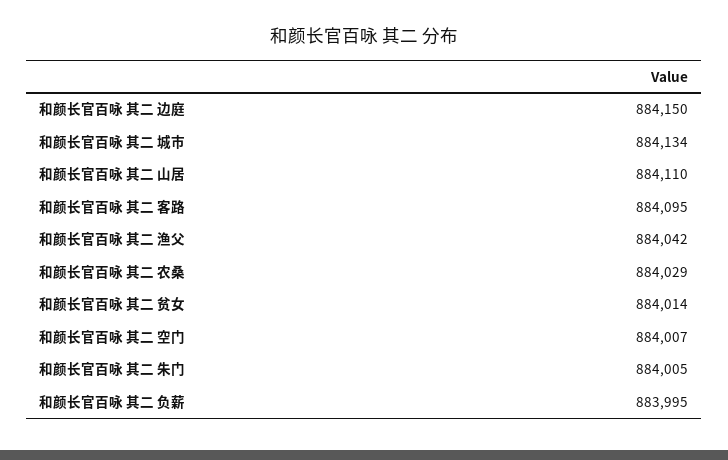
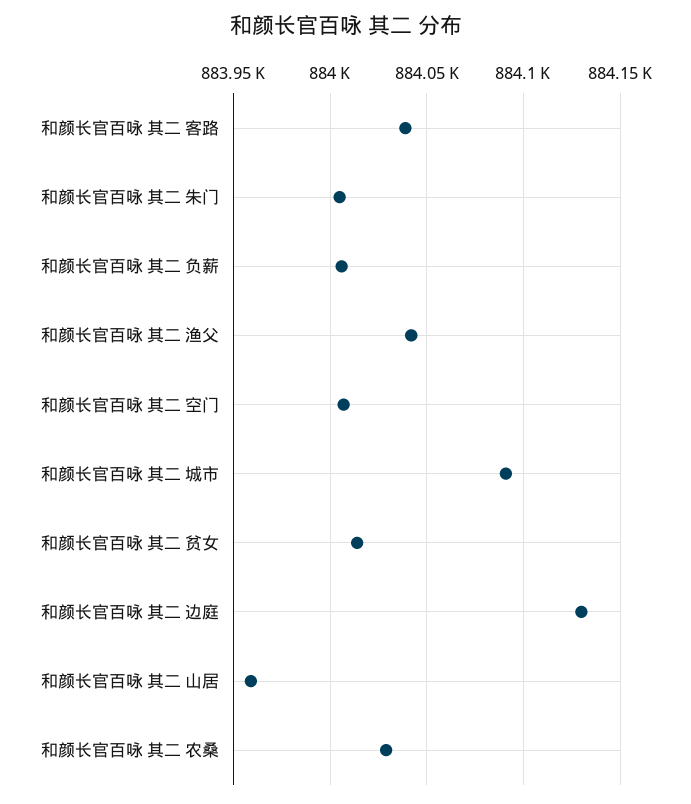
  {
-   "和颜长官百咏 其二 边庭": 884150,
+   "和颜长官百咏 其二 边庭": 884130,
-   "和颜长官百咏 其二 城市": 884134,
+   "和颜长官百咏 其二 城市": 884090,
-   "和颜长官百咏 其二 山居": 884110,
+   "和颜长官百咏 其二 山居": 883960,
-   "和颜长官百咏 其二 客路": 884095,
+   "和颜长官百咏 其二 客路": 884040,
    "和颜长官百咏 其二 渔父": 884042,
    "和颜长官百咏 其二 农桑": 884029,
    "和颜长官百咏 其二 贫女": 884014,
    "和颜长官百咏 其二 空门": 884007,
    "和颜长官百咏 其二 朱门": 884005,
-   "和颜长官百咏 其二 负薪": 883995
+   "和颜长官百咏 其二 负薪": 884005
  }

